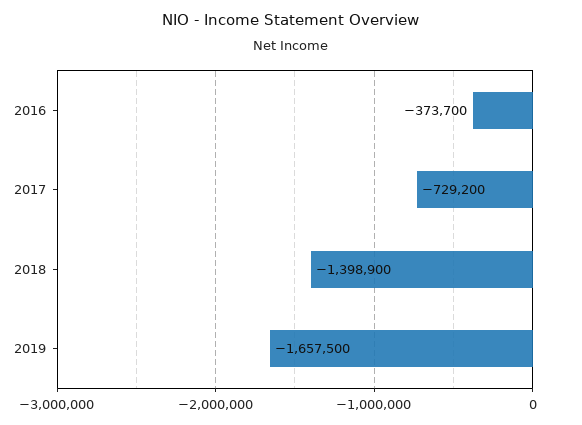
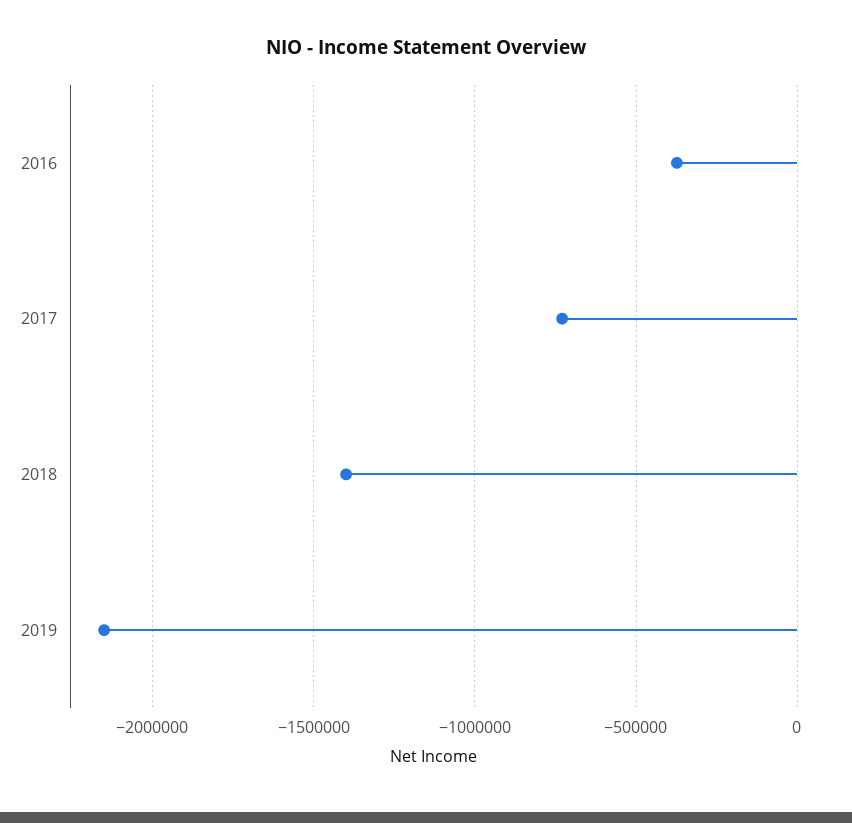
  {
    "2016": -373700,
    "2017": -729200,
    "2018": -1398900,
-   "2019": -1657500
+   "2019": -2150000
  }

